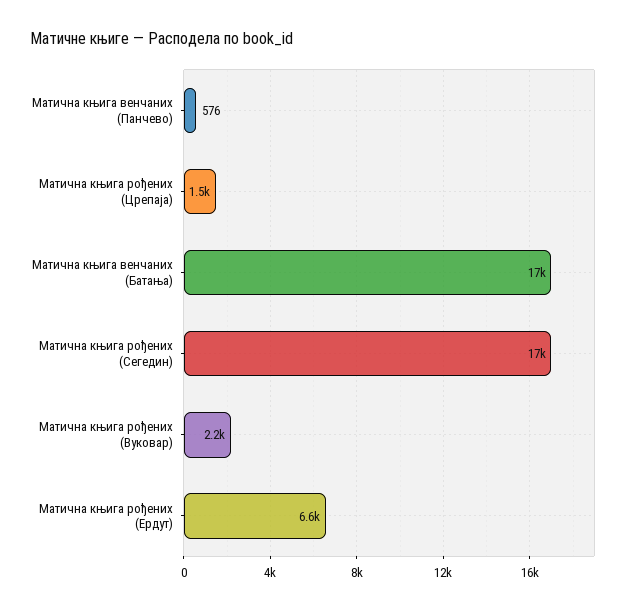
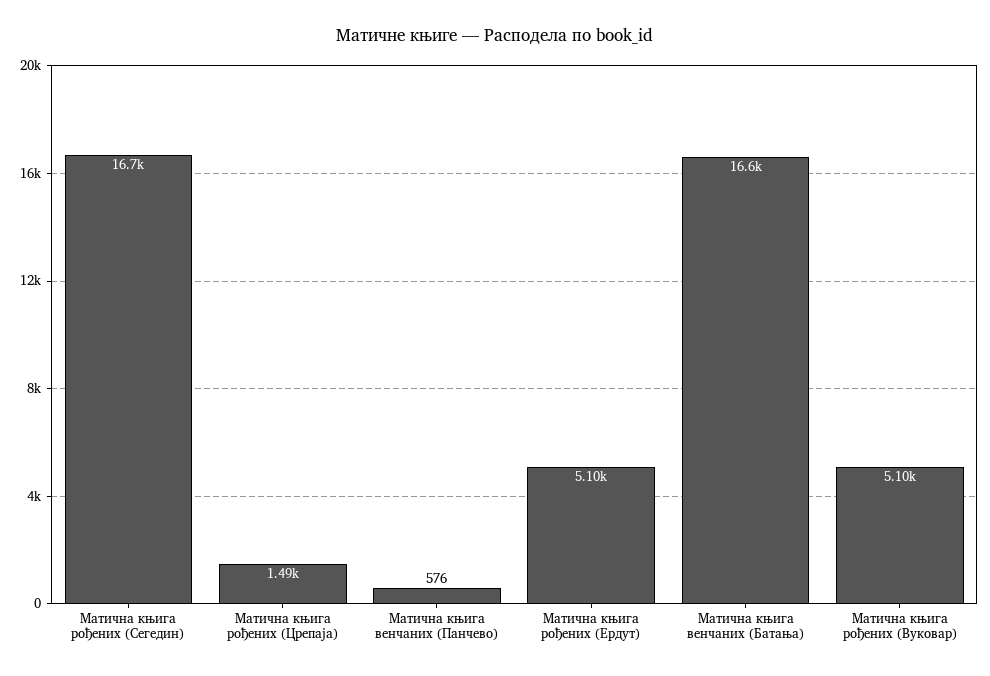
  {
    "Матична књига венчаних (Панчево)": 576,
    "Матична књига рођених (Црепаја)": 1490,
    "Матична књига венчаних (Батања)": 16600,
    "Матична књига рођених (Сегедин)": 16700,
-   "Матична књига рођених (Вуковар)": 2200,
+   "Матична књига рођених (Вуковар)": 5100,
-   "Матична књига рођених (Ердут)": 6600
+   "Матична књига рођених (Ердут)": 5100
  }

